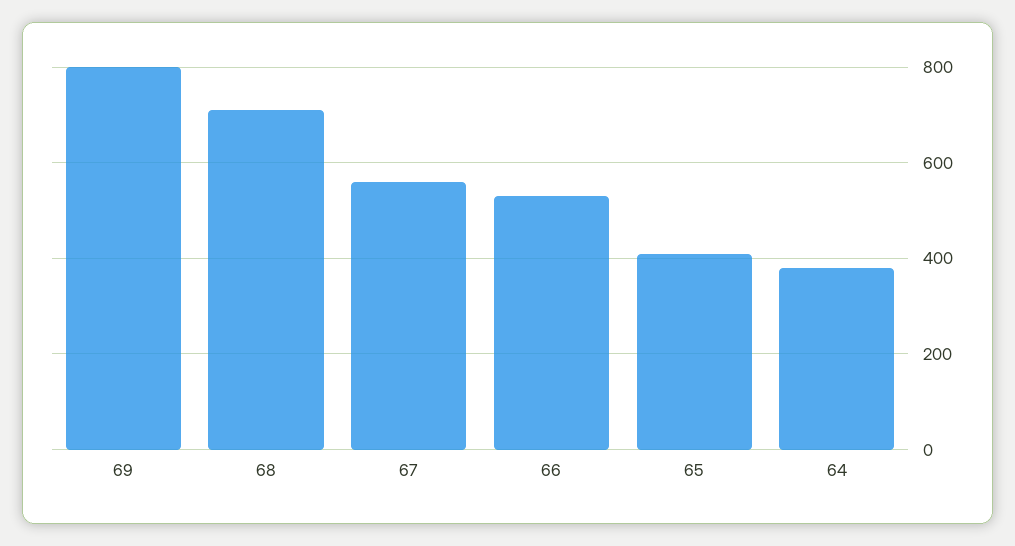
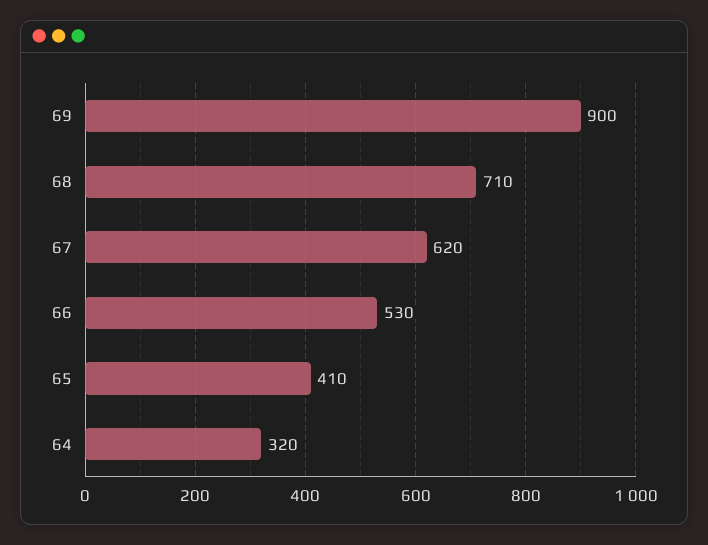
  {
-   "69": 800,
+   "69": 900,
    "68": 710,
-   "67": 560,
+   "67": 620,
    "66": 530,
    "65": 410,
-   "64": 380
+   "64": 320
  }

